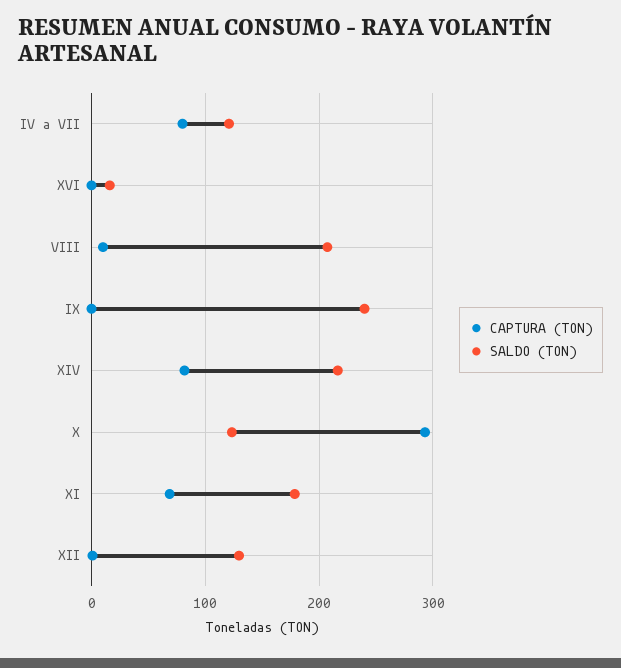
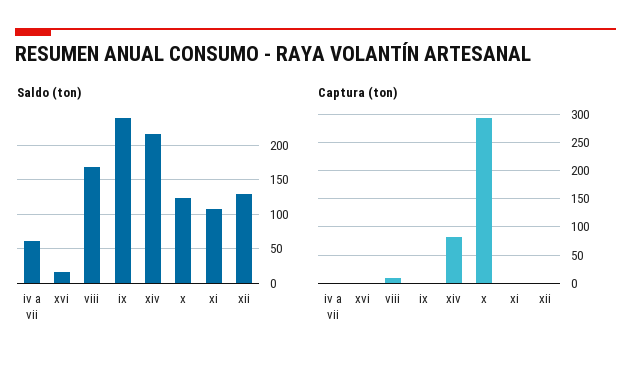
  {
    "CAPTURA (TON)": {
-     "IV a VII": 80,
+     "IV a VII": 0,
      "XVI": 0,
      "VIII": 10,
      "IX": 0,
      "XIV": 80,
      "X": 290,
-     "XI": 70,
+     "XI": 0,
      "XII": 0
    },
    "SALDO (TON)": {
-     "IV a VII": 120,
+     "IV a VII": 60,
      "XVI": 20,
-     "VIII": 210,
+     "VIII": 170,
      "IX": 240,
      "XIV": 220,
      "X": 120,
-     "XI": 180,
+     "XI": 110,
      "XII": 130
    }
  }

